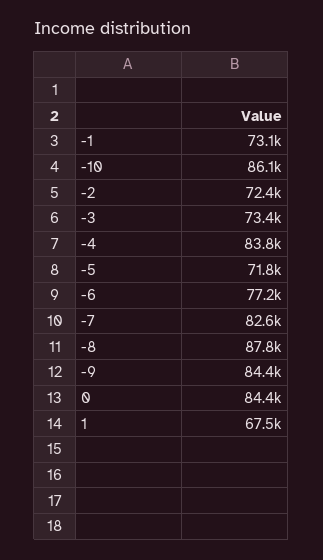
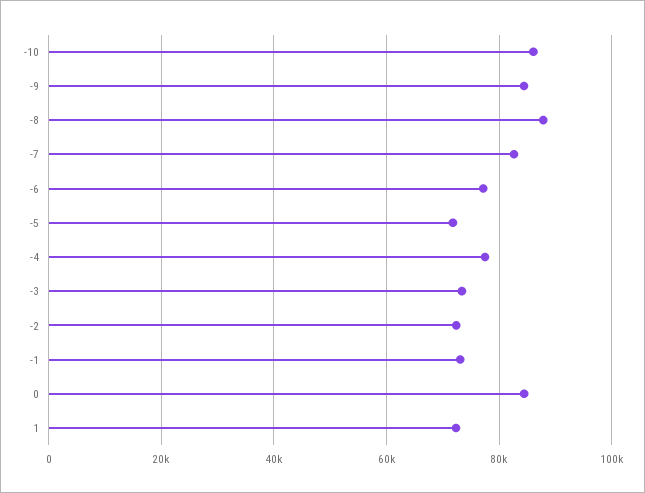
  {
    "-1": 73100,
    "-10": 86100,
    "-2": 72400,
    "-3": 73400,
-   "-4": 83800,
+   "-4": 78000,
    "-5": 71800,
    "-6": 77200,
    "-7": 82600,
    "-8": 87800,
    "-9": 84400,
    "0": 84400,
-   "1": 67500
+   "1": 72000
  }

